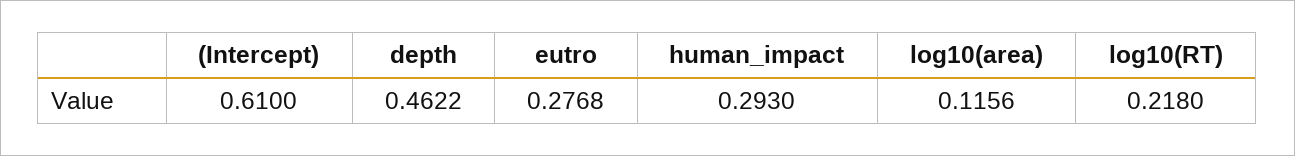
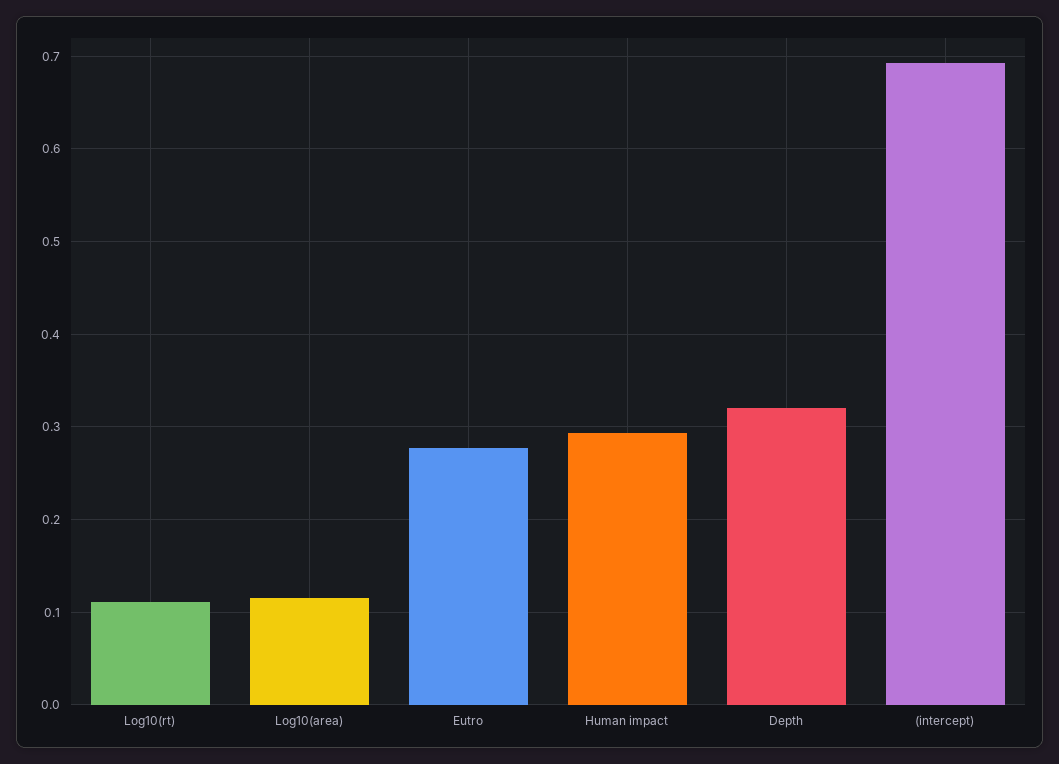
  {
-   "(Intercept)": 0.61,
+   "(Intercept)": 0.69,
-   "depth": 0.4622,
+   "depth": 0.32,
    "eutro": 0.2768,
    "human_impact": 0.293,
    "log10(area)": 0.1156,
-   "log10(RT)": 0.218
+   "log10(RT)": 0.11
  }

